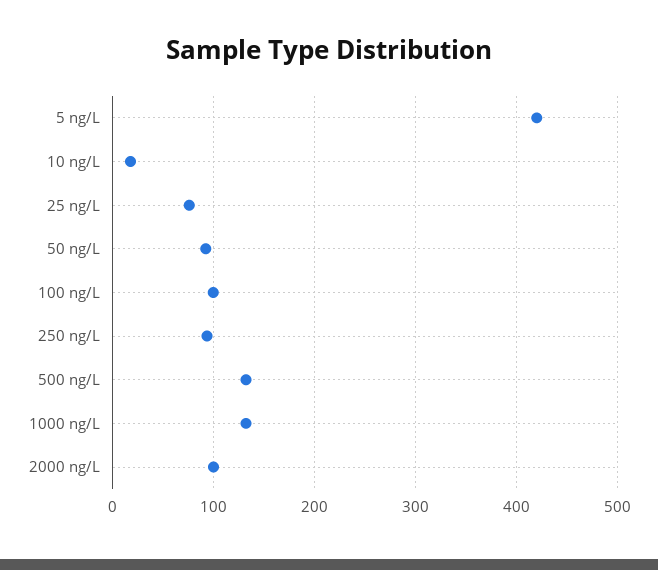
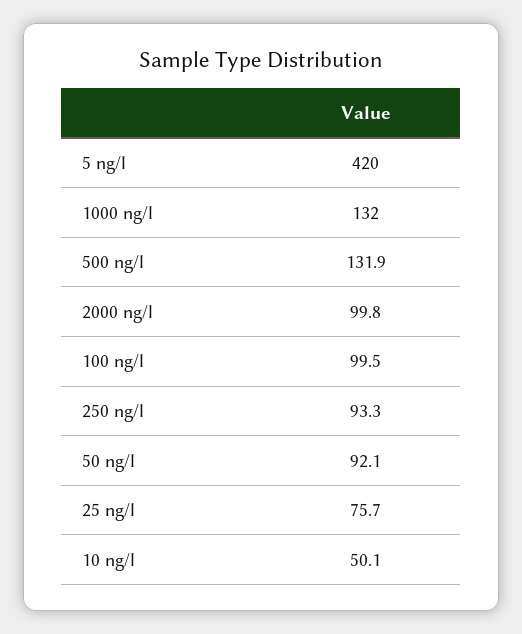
  {
    "5 ng/L": 420,
-   "10 ng/L": 20,
+   "10 ng/L": 50.1,
    "25 ng/L": 75.7,
    "50 ng/L": 92.1,
    "100 ng/L": 99.5,
    "250 ng/L": 93.3,
    "500 ng/L": 131.9,
    "1000 ng/L": 132,
    "2000 ng/L": 99.8
  }

